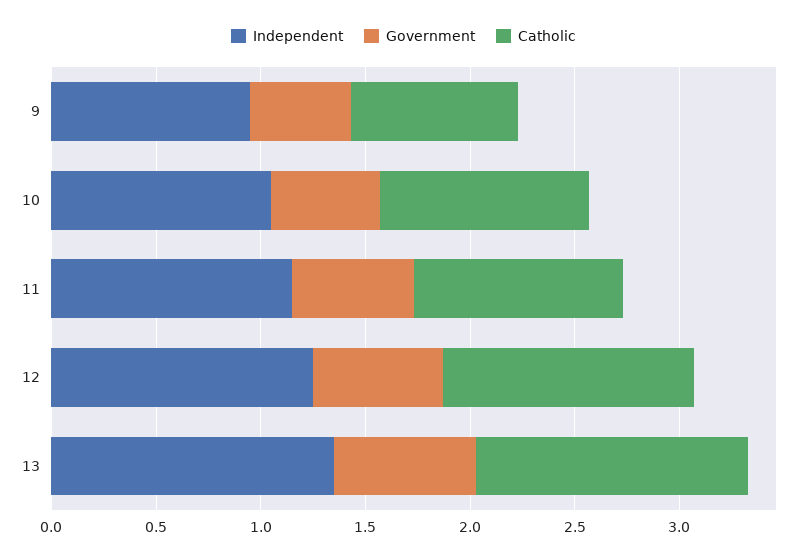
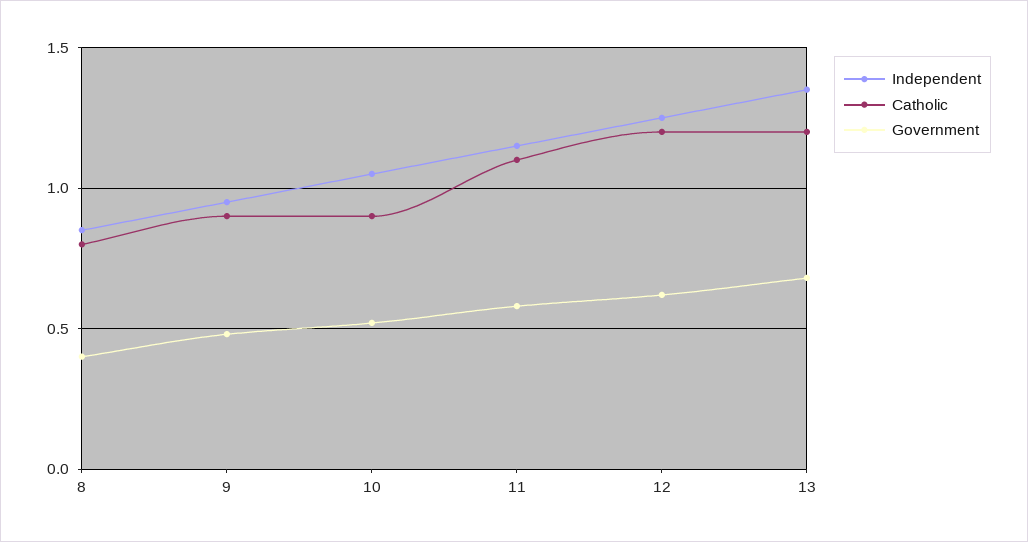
  {
    "Independent": {
      "9": 0.95,
      "10": 1.05,
      "11": 1.15,
      "12": 1.25,
-     "13": 1.35
+     "13": 1.35,
+     "8": 0.85
    },
    "Government": {
      "9": 0.5,
      "10": 0.5,
      "11": 0.6,
      "12": 0.6,
-     "13": 0.7
+     "13": 0.7,
+     "8": 0.4
    },
    "Catholic": {
-     "9": 0.8,
+     "9": 0.9,
-     "10": 1,
+     "10": 0.9,
-     "11": 1,
+     "11": 1.1,
      "12": 1.2,
-     "13": 1.3
+     "13": 1.2,
+     "8": 0.8
    }
  }

